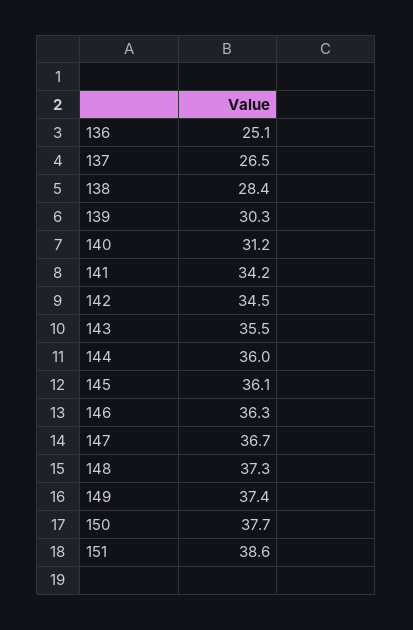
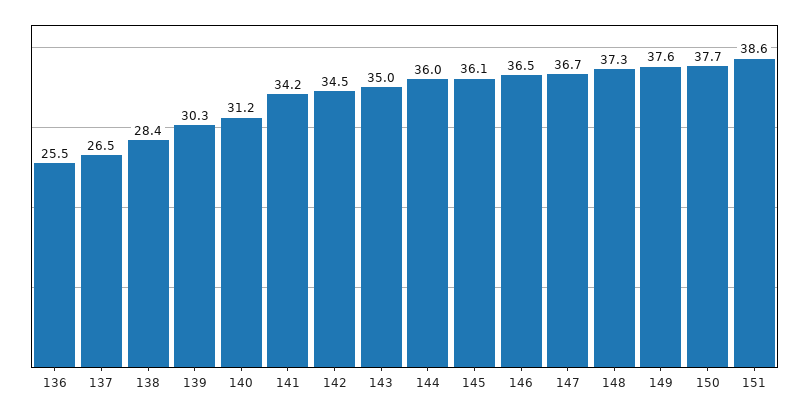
  {
-   "136": 25.1,
+   "136": 25.5,
    "137": 26.5,
    "138": 28.4,
    "139": 30.3,
    "140": 31.2,
    "141": 34.2,
    "142": 34.5,
-   "143": 35.5,
+   "143": 35,
    "144": 36,
    "145": 36.1,
-   "146": 36.3,
+   "146": 36.5,
    "147": 36.7,
    "148": 37.3,
-   "149": 37.4,
+   "149": 37.6,
    "150": 37.7,
    "151": 38.6
  }

